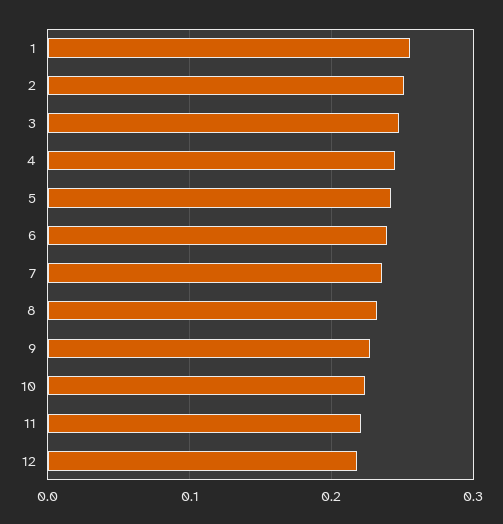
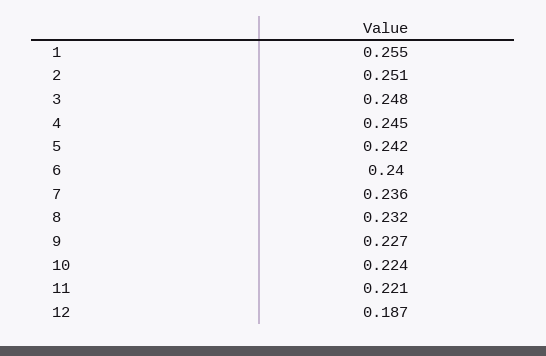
  {
    "1": 0.255,
    "2": 0.251,
    "3": 0.248,
    "4": 0.245,
    "5": 0.242,
    "6": 0.24,
    "7": 0.236,
    "8": 0.232,
    "9": 0.227,
    "10": 0.224,
    "11": 0.221,
-   "12": 0.22
+   "12": 0.187
  }

